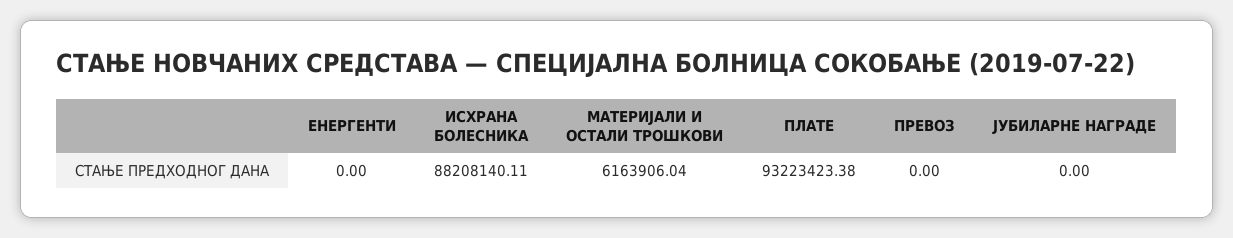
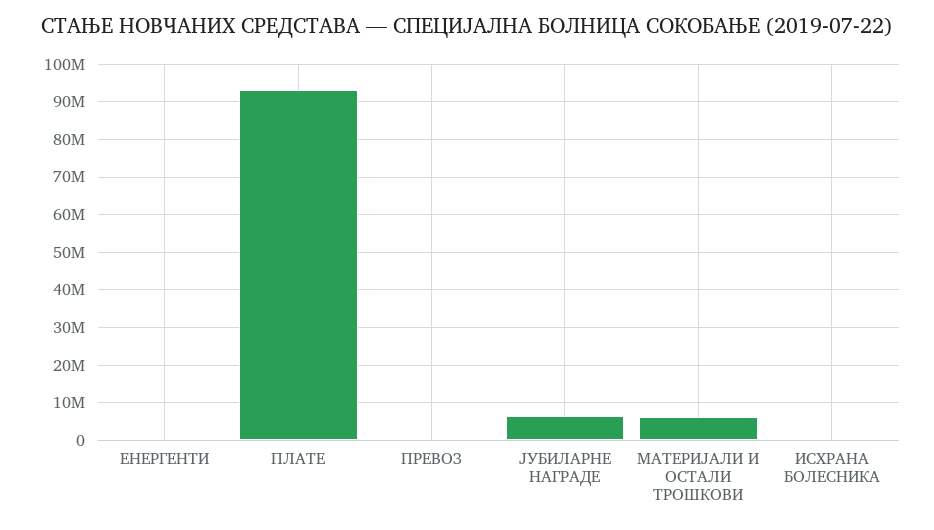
  {
    "ЕНЕРГЕНТИ": 0,
-   "ИСХРАНА БОЛЕСНИКА": 88208140.11,
+   "ИСХРАНА БОЛЕСНИКА": 0,
    "МАТЕРИЈАЛИ И ОСТАЛИ ТРОШКОВИ": 6163906.04,
    "ПЛАТЕ": 93223423.38,
    "ПРЕВОЗ": 0,
-   "ЈУБИЛАРНЕ НАГРАДЕ": 0
+   "ЈУБИЛАРНЕ НАГРАДЕ": 6000000
  }

